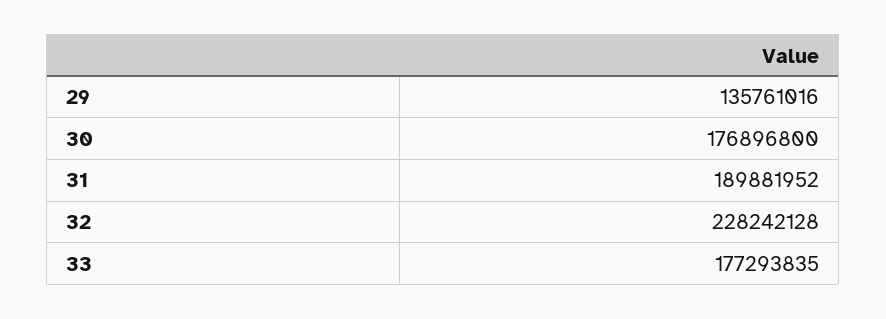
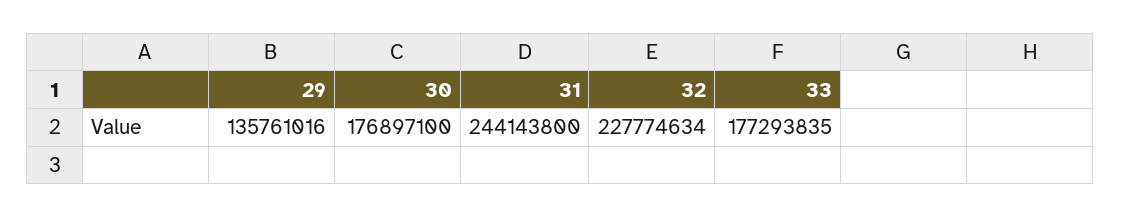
  {
    "29": 135761016,
-   "30": 176896800,
+   "30": 176897100,
-   "31": 189881952,
+   "31": 244143800,
-   "32": 228242128,
+   "32": 227774634,
    "33": 177293835
  }

